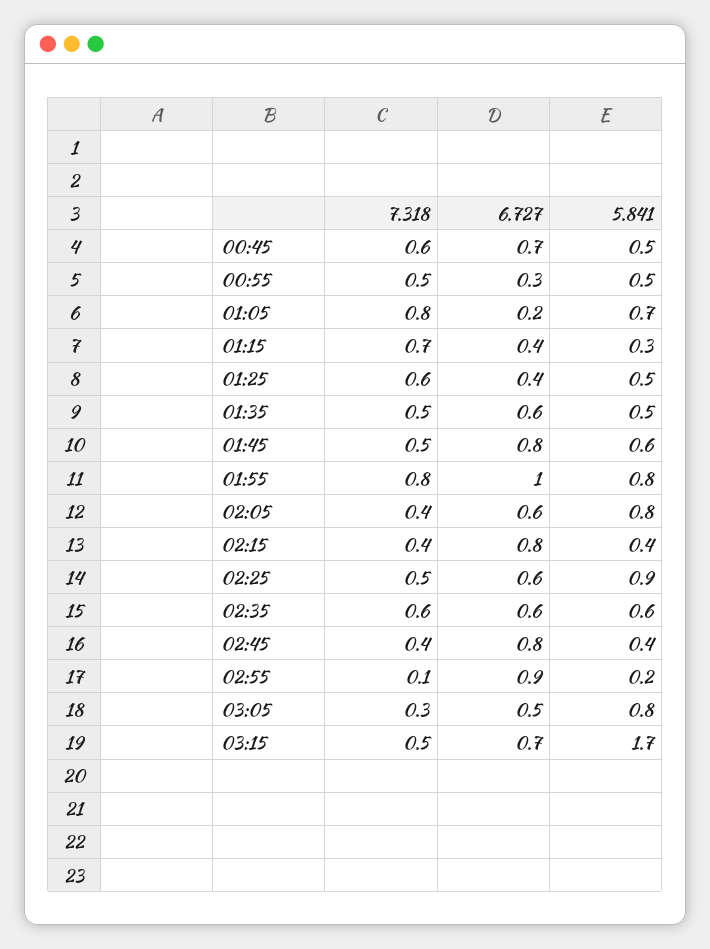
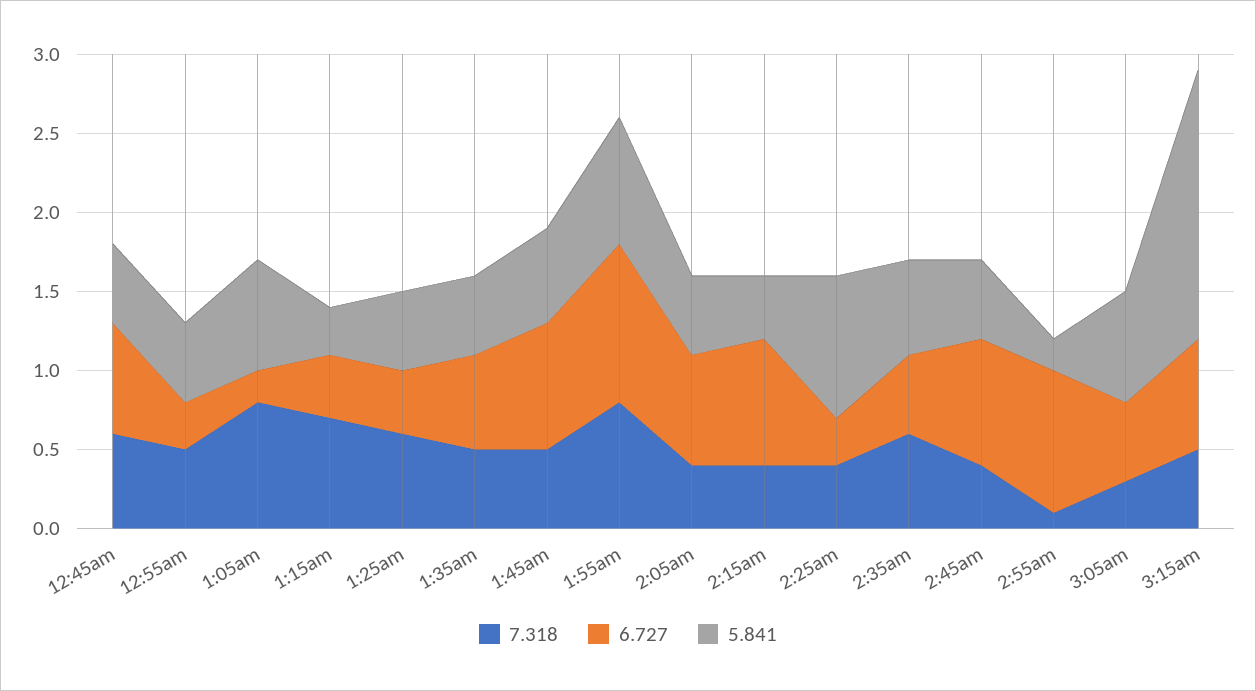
  {
    "7.318": {
      "00:45": 0.6,
      "00:55": 0.5,
      "01:05": 0.8,
      "01:15": 0.7,
      "01:25": 0.6,
      "01:35": 0.5,
      "01:45": 0.5,
      "01:55": 0.8,
      "02:05": 0.4,
      "02:15": 0.4,
-     "02:25": 0.5,
+     "02:25": 0.4,
      "02:35": 0.6,
      "02:45": 0.4,
      "02:55": 0.1,
      "03:05": 0.3,
      "03:15": 0.5
    },
    "6.727": {
      "00:45": 0.7,
      "00:55": 0.3,
      "01:05": 0.2,
      "01:15": 0.4,
      "01:25": 0.4,
      "01:35": 0.6,
      "01:45": 0.8,
      "01:55": 1,
-     "02:05": 0.6,
+     "02:05": 0.7,
      "02:15": 0.8,
-     "02:25": 0.6,
+     "02:25": 0.3,
-     "02:35": 0.6,
+     "02:35": 0.5,
      "02:45": 0.8,
      "02:55": 0.9,
      "03:05": 0.5,
      "03:15": 0.7
    },
    "5.841": {
      "00:45": 0.5,
      "00:55": 0.5,
      "01:05": 0.7,
      "01:15": 0.3,
      "01:25": 0.5,
      "01:35": 0.5,
      "01:45": 0.6,
      "01:55": 0.8,
-     "02:05": 0.8,
+     "02:05": 0.5,
      "02:15": 0.4,
      "02:25": 0.9,
      "02:35": 0.6,
-     "02:45": 0.4,
+     "02:45": 0.5,
      "02:55": 0.2,
-     "03:05": 0.8,
+     "03:05": 0.7,
      "03:15": 1.7
    }
  }

